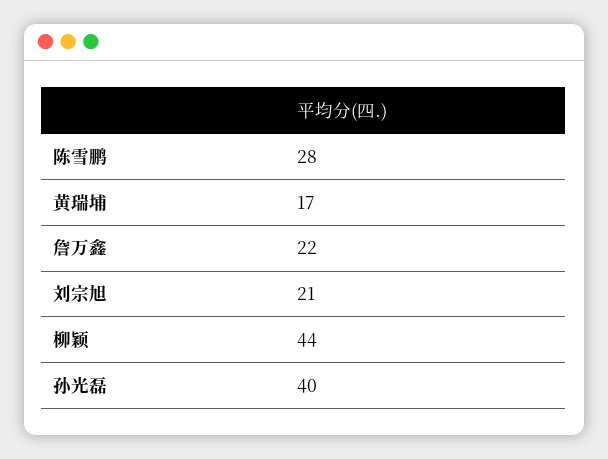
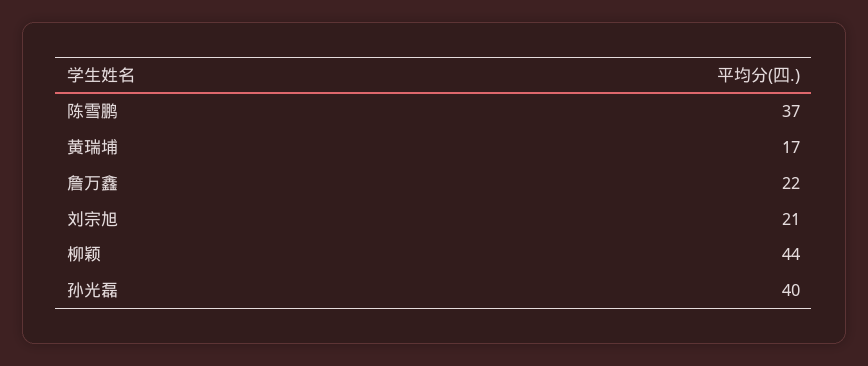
  {
-   "陈雪鹏": 28,
+   "陈雪鹏": 37,
    "黄瑞埔": 17,
    "詹万鑫": 22,
    "刘宗旭": 21,
    "柳颖": 44,
    "孙光磊": 40
  }

